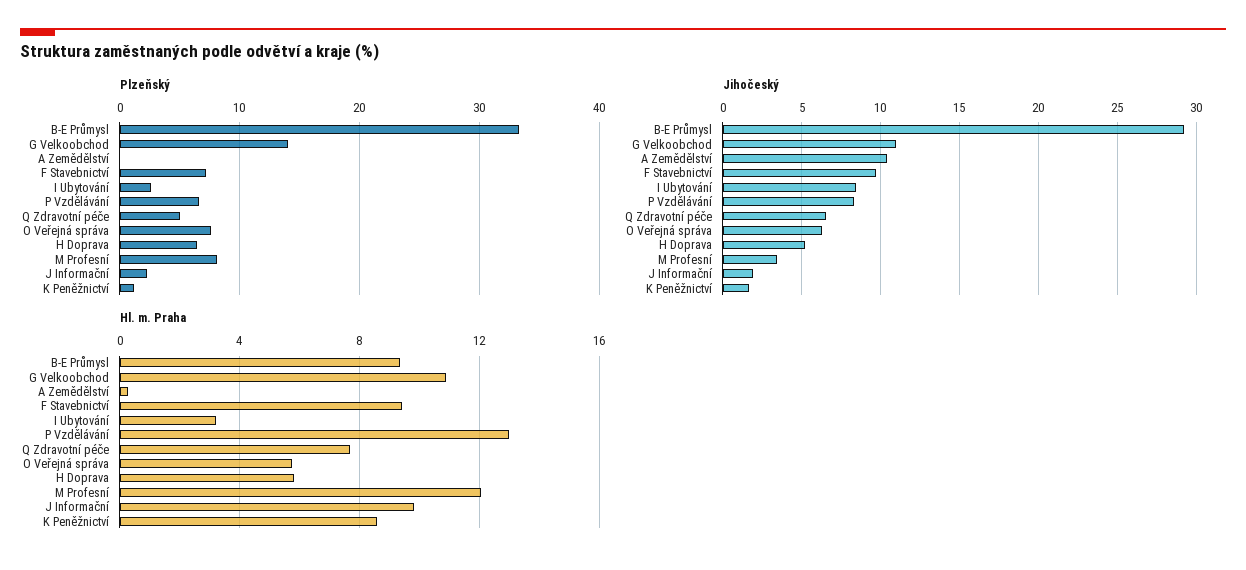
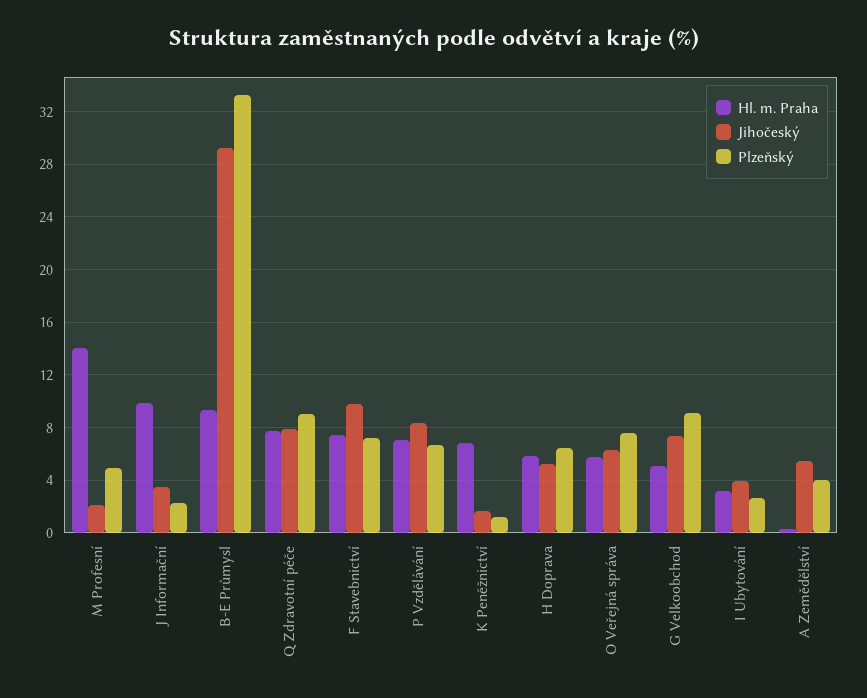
  {
    "Plzeňský": {
      "B-E Průmysl": 33.5,
-     "G Velkoobchod": 14,
+     "G Velkoobchod": 9,
-     "A Zemědělství": 0,
+     "A Zemědělství": 4,
      "F Stavebnictví": 7,
      "I Ubytování": 2.5,
      "P Vzdělávání": 6.5,
-     "Q Zdravotní péče": 5,
+     "Q Zdravotní péče": 9,
      "O Veřejná správa": 7.5,
      "H Doprava": 6.5,
-     "M Profesní": 8,
+     "M Profesní": 5,
      "J Informační": 2.5,
      "K Peněžnictví": 1
    },
    "Jihočeský": {
      "B-E Průmysl": 29,
-     "G Velkoobchod": 11,
+     "G Velkoobchod": 7.5,
-     "A Zemědělství": 10.5,
+     "A Zemědělství": 5.5,
      "F Stavebnictví": 10,
-     "I Ubytování": 8.5,
+     "I Ubytování": 4,
      "P Vzdělávání": 8.5,
-     "Q Zdravotní péče": 6.5,
+     "Q Zdravotní péče": 8,
      "O Veřejná správa": 6.5,
      "H Doprava": 5,
-     "M Profesní": 3.5,
+     "M Profesní": 2,
-     "J Informační": 2,
+     "J Informační": 3.5,
      "K Peněžnictví": 1.5
    },
    "Hl. m. Praha": {
      "B-E Průmysl": 9.5,
-     "G Velkoobchod": 11,
+     "G Velkoobchod": 5,
      "A Zemědělství": 0.5,
-     "F Stavebnictví": 9.5,
+     "F Stavebnictví": 7.5,
      "I Ubytování": 3,
-     "P Vzdělávání": 13,
+     "P Vzdělávání": 7,
      "Q Zdravotní péče": 7.5,
      "O Veřejná správa": 6,
      "H Doprava": 6,
-     "M Profesní": 12,
+     "M Profesní": 14,
      "J Informační": 10,
-     "K Peněžnictví": 8.5
+     "K Peněžnictví": 7
    }
  }

